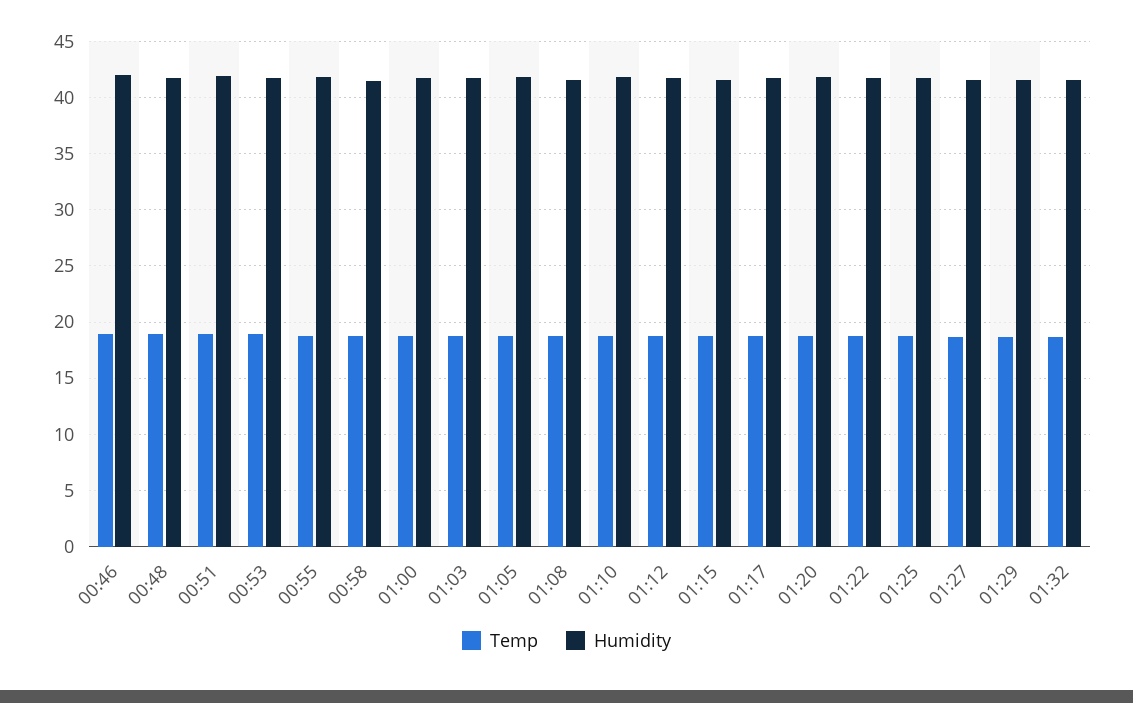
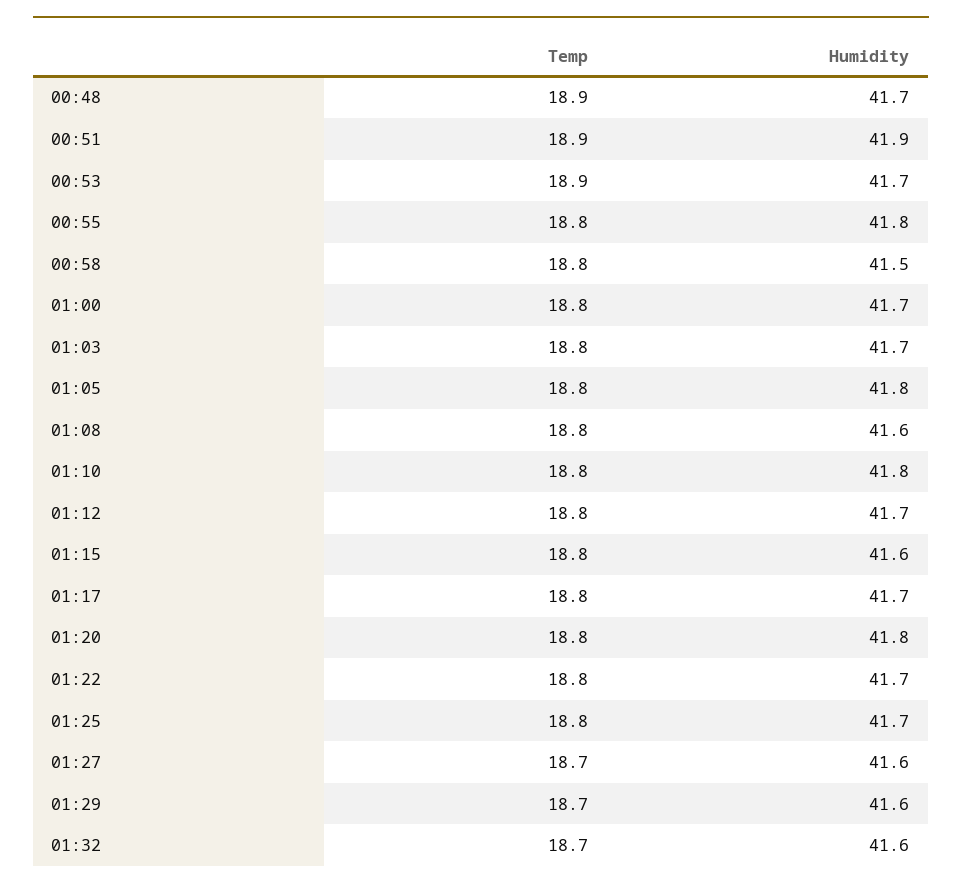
  {
    "Temp": {
-     "00:46": 19,
      "00:48": 18.9,
      "00:51": 18.9,
      "00:53": 18.9,
      "00:55": 18.8,
      "00:58": 18.8,
      "01:00": 18.8,
      "01:03": 18.8,
      "01:05": 18.8,
      "01:08": 18.8,
      "01:10": 18.8,
      "01:12": 18.8,
      "01:15": 18.8,
      "01:17": 18.8,
      "01:20": 18.8,
      "01:22": 18.8,
      "01:25": 18.8,
      "01:27": 18.7,
      "01:29": 18.7,
      "01:32": 18.7
    },
    "Humidity": {
-     "00:46": 42,
      "00:48": 41.7,
      "00:51": 41.9,
      "00:53": 41.7,
      "00:55": 41.8,
      "00:58": 41.5,
      "01:00": 41.7,
      "01:03": 41.7,
      "01:05": 41.8,
      "01:08": 41.6,
      "01:10": 41.8,
      "01:12": 41.7,
      "01:15": 41.6,
      "01:17": 41.7,
      "01:20": 41.8,
      "01:22": 41.7,
      "01:25": 41.7,
      "01:27": 41.6,
      "01:29": 41.6,
      "01:32": 41.6
    }
  }

